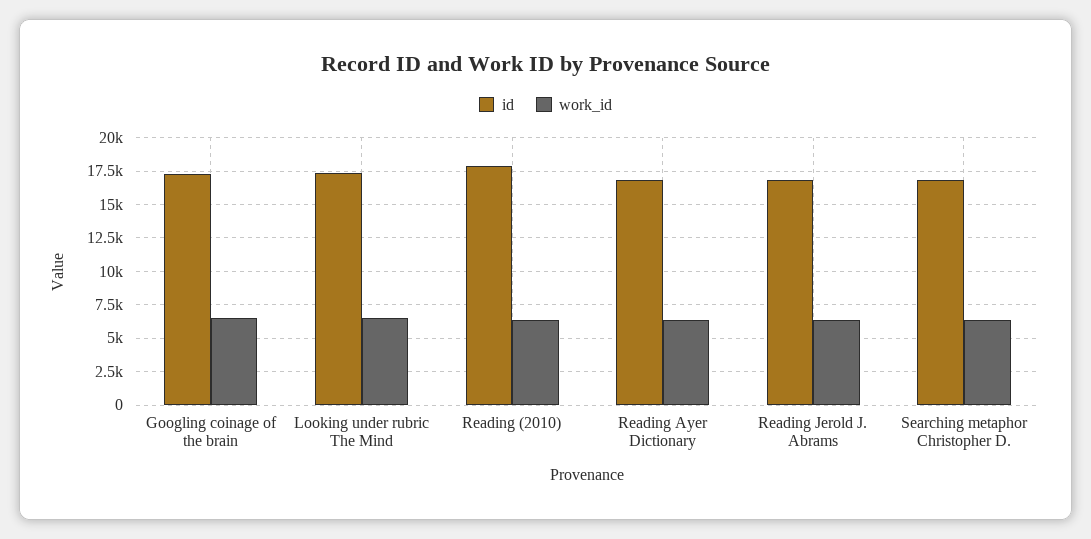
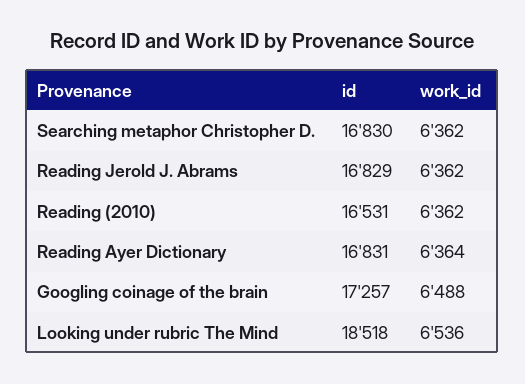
  {
    "id": {
      "Googling coinage of the brain": 17257,
-     "Looking under rubric The Mind": 17500,
+     "Looking under rubric The Mind": 18518,
-     "Reading (2010)": 18000,
+     "Reading (2010)": 16531,
      "Reading Ayer Dictionary": 16831,
      "Reading Jerold J. Abrams": 16829,
      "Searching metaphor Christopher D.": 16830
    },
    "work_id": {
      "Googling coinage of the brain": 6488,
      "Looking under rubric The Mind": 6536,
      "Reading (2010)": 6362,
      "Reading Ayer Dictionary": 6364,
      "Reading Jerold J. Abrams": 6362,
      "Searching metaphor Christopher D.": 6362
    }
  }

